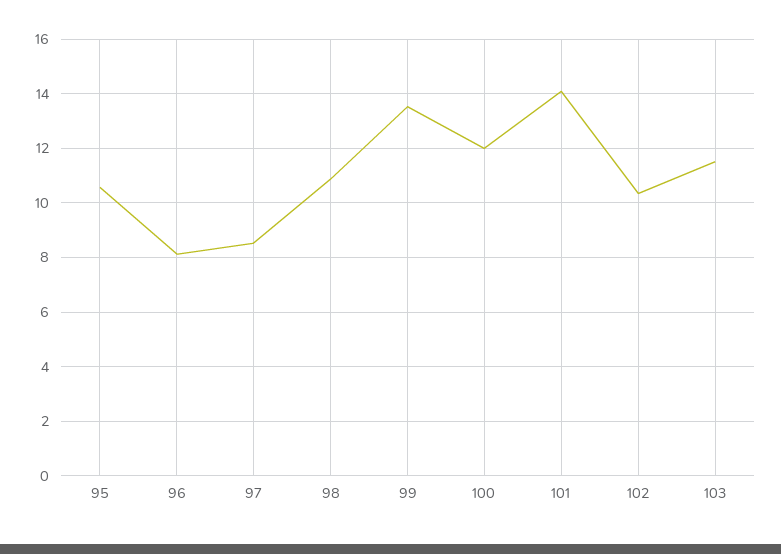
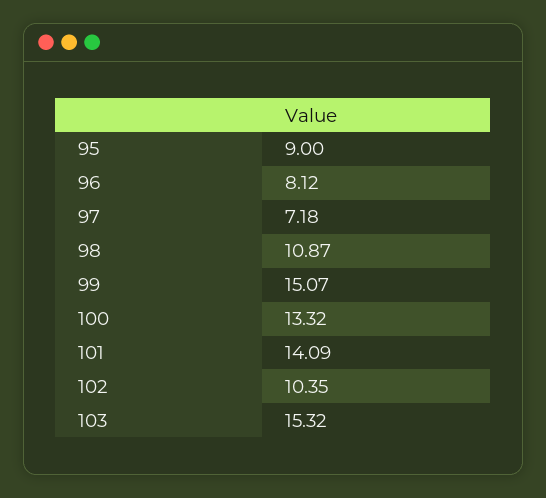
  {
-   "95": 10.5,
+   "95": 9,
    "96": 8.12,
-   "97": 8.5,
+   "97": 7.18,
    "98": 10.87,
-   "99": 13.5,
+   "99": 15.07,
-   "100": 12,
+   "100": 13.32,
    "101": 14.09,
    "102": 10.35,
-   "103": 11.5
+   "103": 15.32
  }

